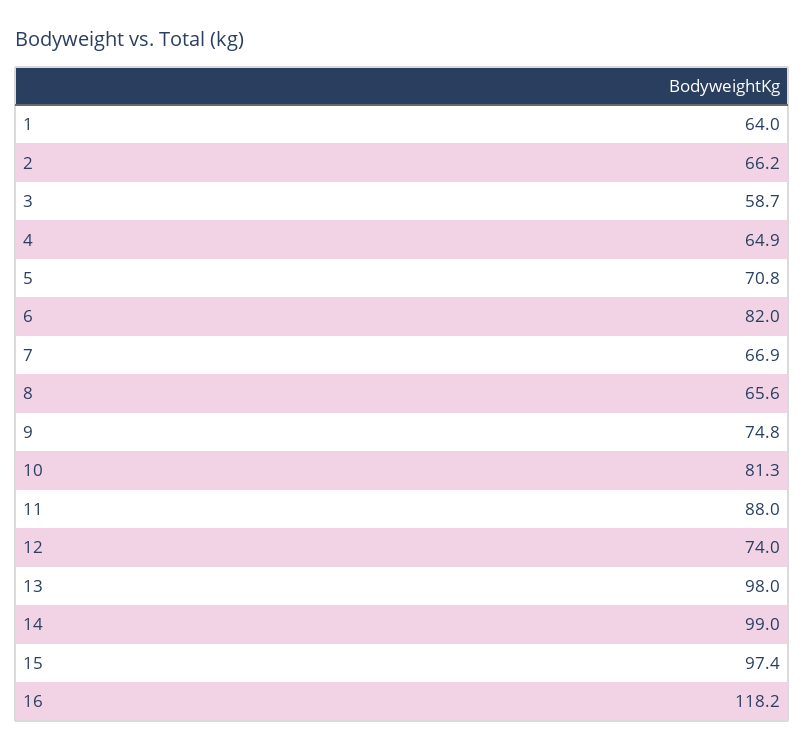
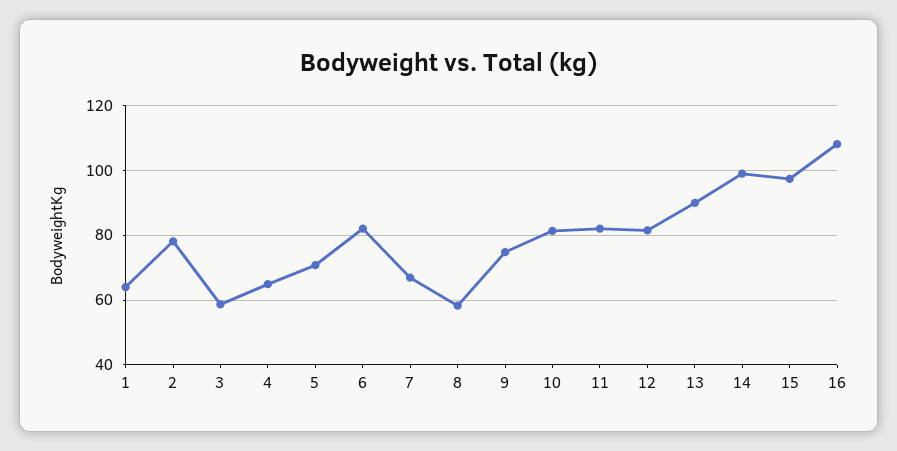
  {
    "1": 64,
-   "2": 66.2,
+   "2": 78,
    "3": 58.7,
    "4": 64.9,
    "5": 70.8,
    "6": 82,
    "7": 66.9,
-   "8": 65.6,
+   "8": 58,
    "9": 74.8,
    "10": 81.3,
-   "11": 88,
+   "11": 82,
-   "12": 74,
+   "12": 82,
-   "13": 98,
+   "13": 90,
    "14": 99,
    "15": 97.4,
-   "16": 118.2
+   "16": 108
  }

